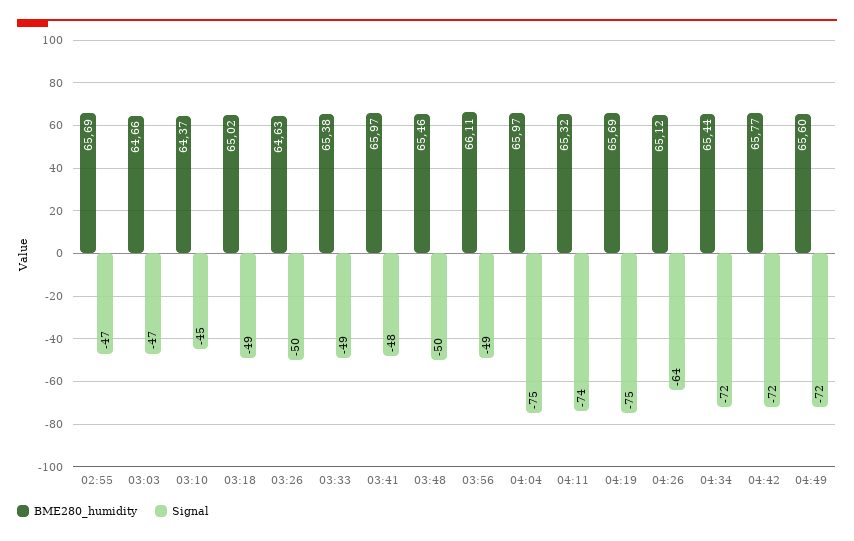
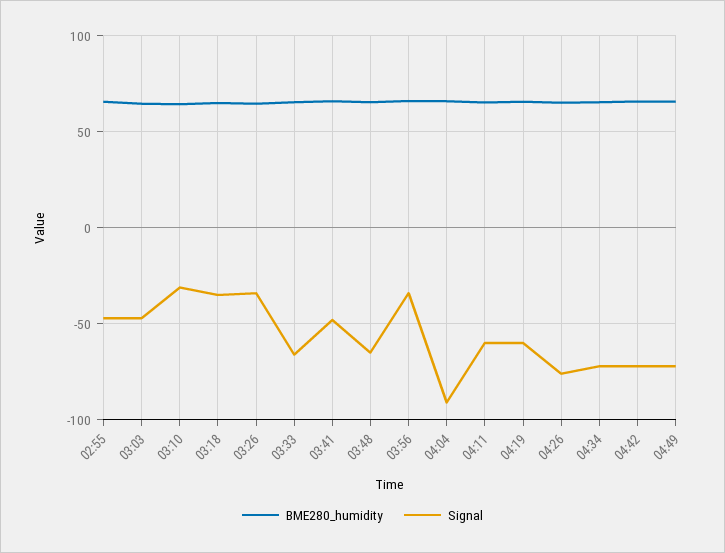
  {
    "BME280_humidity": {
      "02:55": 65.69,
      "03:03": 64.66,
      "03:10": 64.37,
      "03:18": 65.02,
      "03:26": 64.63,
      "03:33": 65.38,
      "03:41": 65.97,
      "03:48": 65.46,
      "03:56": 66.11,
      "04:04": 65.97,
      "04:11": 65.32,
      "04:19": 65.69,
      "04:26": 65.12,
      "04:34": 65.44,
      "04:42": 65.77,
      "04:49": 65.6
    },
    "Signal": {
      "02:55": -47,
      "03:03": -47,
-     "03:10": -45,
+     "03:10": -30,
-     "03:18": -49,
+     "03:18": -35,
-     "03:26": -50,
+     "03:26": -35,
-     "03:33": -49,
+     "03:33": -65,
      "03:41": -48,
-     "03:48": -50,
+     "03:48": -65,
-     "03:56": -49,
+     "03:56": -35,
-     "04:04": -75,
+     "04:04": -90,
-     "04:11": -74,
+     "04:11": -60,
-     "04:19": -75,
+     "04:19": -60,
-     "04:26": -64,
+     "04:26": -75,
      "04:34": -72,
      "04:42": -72,
      "04:49": -72
    }
  }

